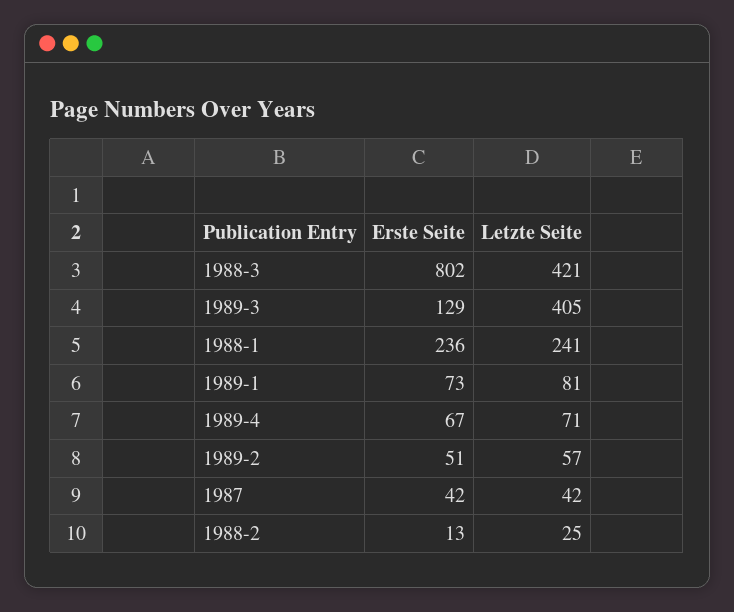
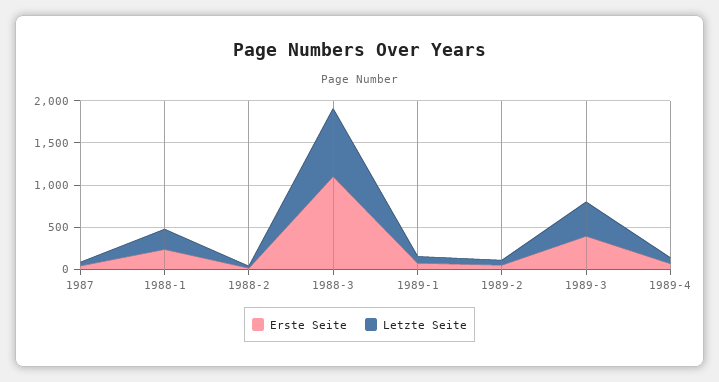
  {
    "Erste Seite": {
-     "1988-3": 802,
+     "1988-3": 1100,
-     "1989-3": 129,
+     "1989-3": 400,
      "1988-1": 236,
      "1989-1": 73,
      "1989-4": 67,
      "1989-2": 51,
      "1987": 42,
      "1988-2": 13
    },
    "Letzte Seite": {
-     "1988-3": 421,
+     "1988-3": 800,
      "1989-3": 405,
      "1988-1": 241,
      "1989-1": 81,
      "1989-4": 71,
      "1989-2": 57,
      "1987": 42,
      "1988-2": 25
    }
  }

